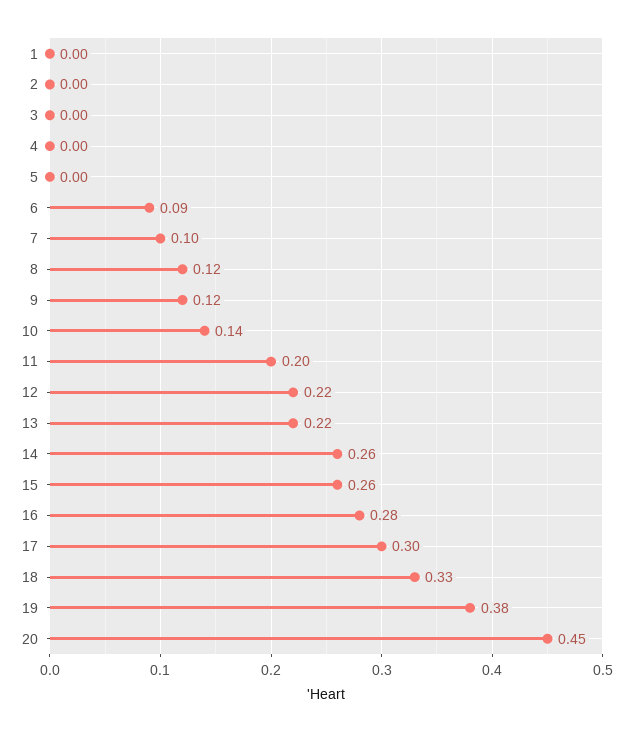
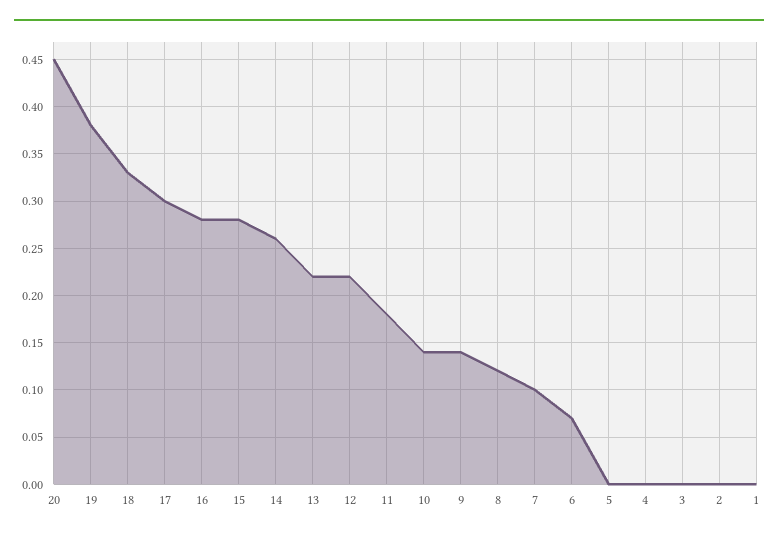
  {
    "1": 0,
    "2": 0,
    "3": 0,
    "4": 0,
    "5": 0,
-   "6": 0.09,
+   "6": 0.07,
    "7": 0.1,
    "8": 0.12,
-   "9": 0.12,
+   "9": 0.14,
    "10": 0.14,
-   "11": 0.2,
+   "11": 0.18,
    "12": 0.22,
    "13": 0.22,
    "14": 0.26,
-   "15": 0.26,
+   "15": 0.28,
    "16": 0.28,
    "17": 0.3,
    "18": 0.33,
    "19": 0.38,
    "20": 0.45
  }

